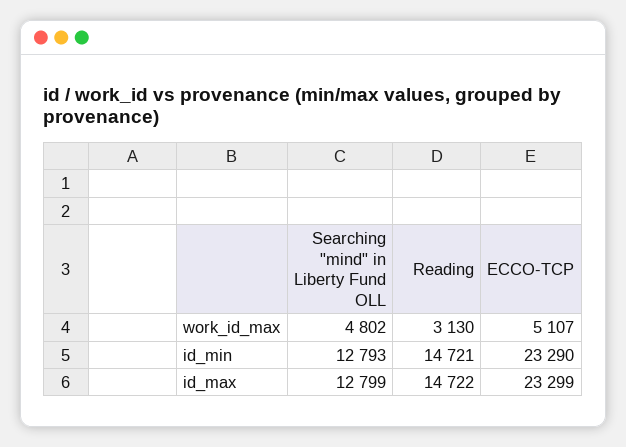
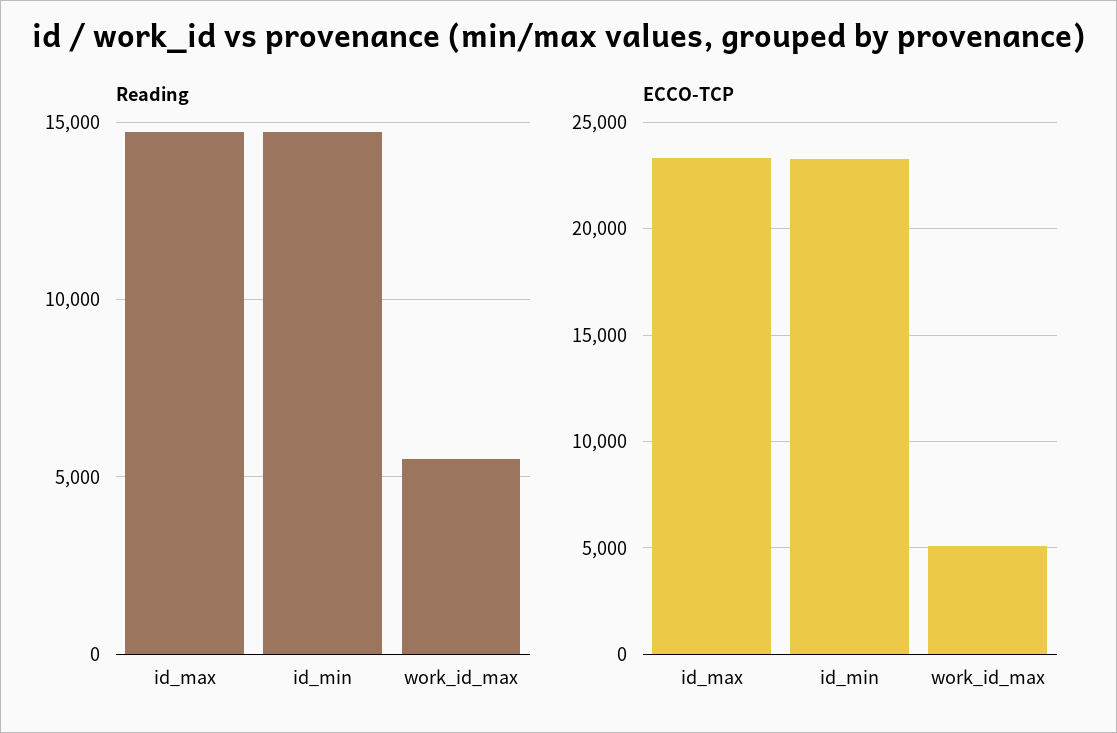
  {
-   "Searching \"mind\" in Liberty Fund OLL": {
-     "work_id_max": 4802,
-     "id_min": 12793,
-     "id_max": 12799
-   },
    "Reading": {
-     "work_id_max": 3130,
+     "work_id_max": 5500,
      "id_min": 14721,
      "id_max": 14722
    },
    "ECCO-TCP": {
      "work_id_max": 5107,
      "id_min": 23290,
      "id_max": 23299
    }
  }

